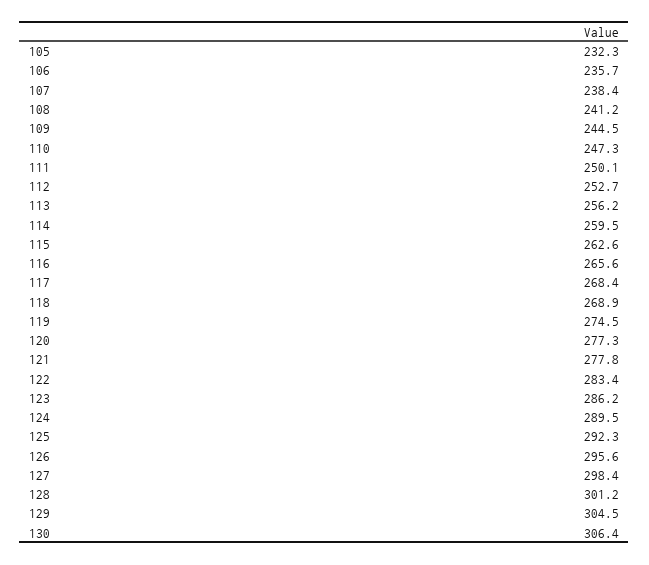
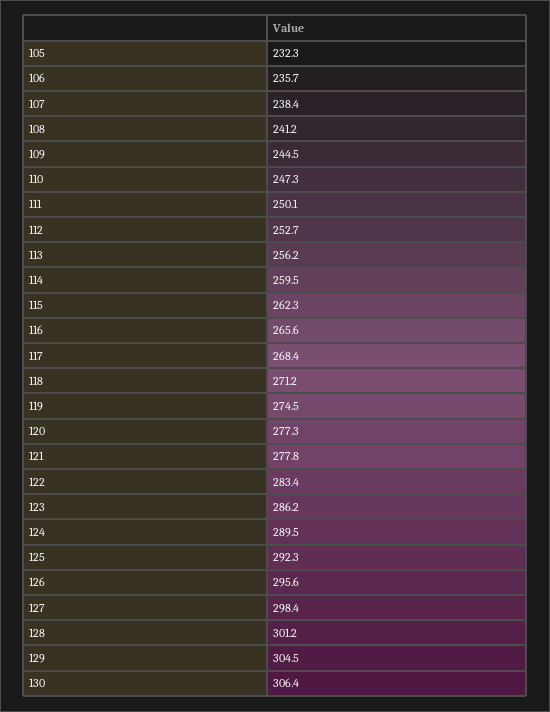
  {
    "105": 232.3,
    "106": 235.7,
    "107": 238.4,
    "108": 241.2,
    "109": 244.5,
    "110": 247.3,
    "111": 250.1,
    "112": 252.7,
    "113": 256.2,
    "114": 259.5,
-   "115": 262.6,
+   "115": 262.3,
    "116": 265.6,
    "117": 268.4,
-   "118": 268.9,
+   "118": 271.2,
    "119": 274.5,
    "120": 277.3,
    "121": 277.8,
    "122": 283.4,
    "123": 286.2,
    "124": 289.5,
    "125": 292.3,
    "126": 295.6,
    "127": 298.4,
    "128": 301.2,
    "129": 304.5,
    "130": 306.4
  }

